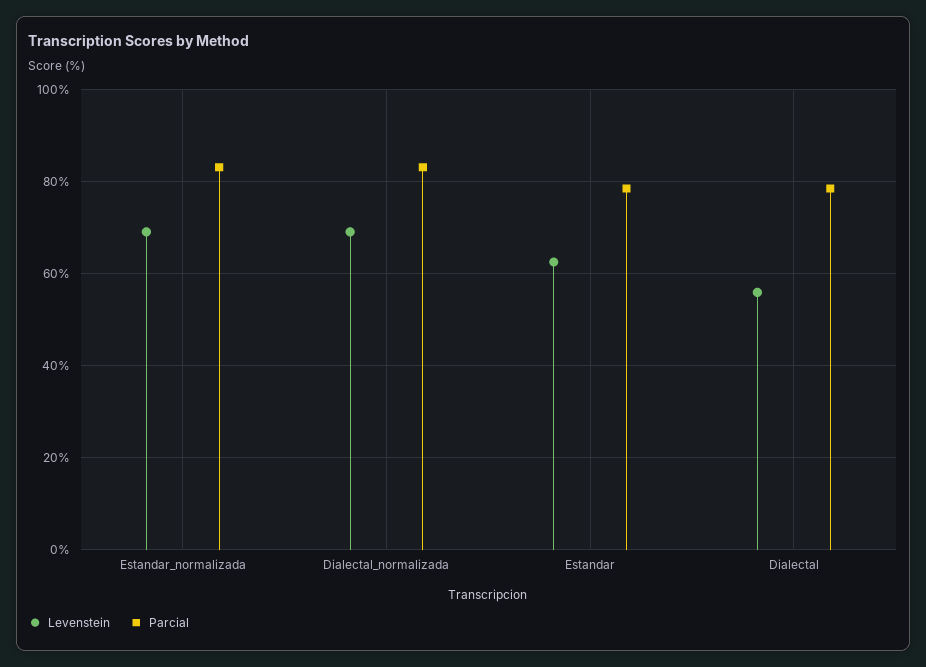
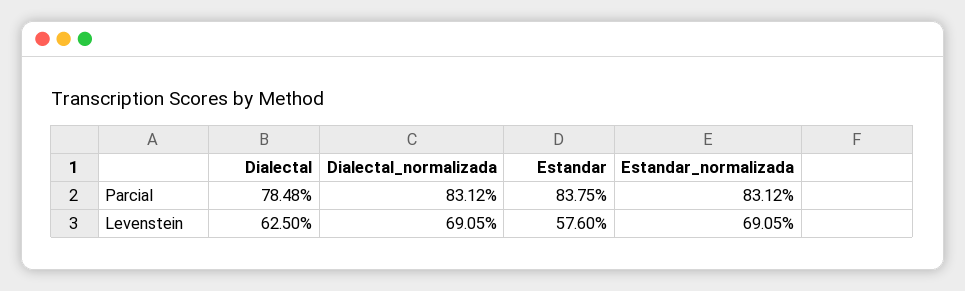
  {
    "Levenstein": {
      "Estandar_normalizada": 69.05,
      "Dialectal_normalizada": 69.05,
-     "Estandar": 62,
+     "Estandar": 57.6,
-     "Dialectal": 56
+     "Dialectal": 62.5
    },
    "Parcial": {
      "Estandar_normalizada": 83.12,
      "Dialectal_normalizada": 83.12,
-     "Estandar": 78,
+     "Estandar": 83.75,
      "Dialectal": 78.48
    }
  }

